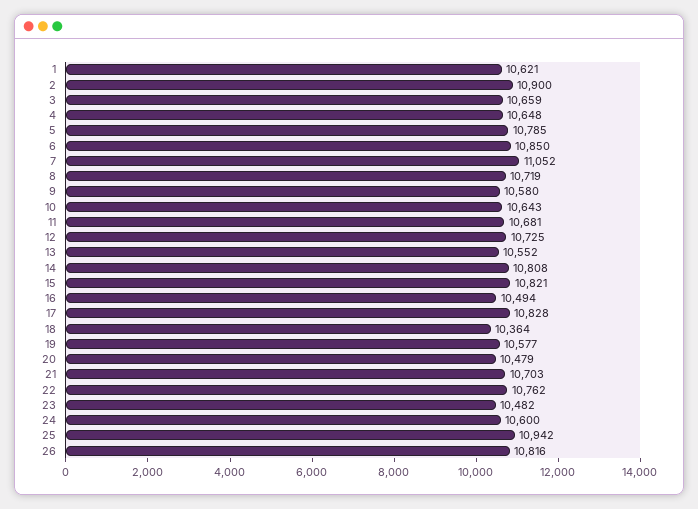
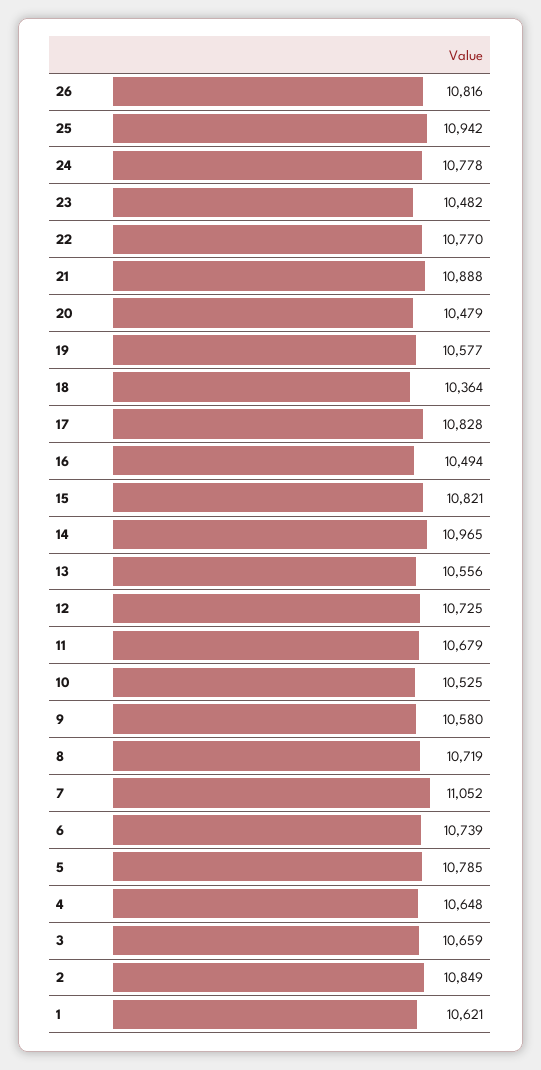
  {
    "1": 10621,
-   "2": 10900,
+   "2": 10849,
    "3": 10659,
    "4": 10648,
    "5": 10785,
-   "6": 10850,
+   "6": 10739,
    "7": 11052,
    "8": 10719,
    "9": 10580,
-   "10": 10643,
+   "10": 10525,
-   "11": 10681,
+   "11": 10679,
    "12": 10725,
-   "13": 10552,
+   "13": 10556,
-   "14": 10808,
+   "14": 10965,
    "15": 10821,
    "16": 10494,
    "17": 10828,
    "18": 10364,
    "19": 10577,
    "20": 10479,
-   "21": 10703,
+   "21": 10888,
-   "22": 10762,
+   "22": 10770,
    "23": 10482,
-   "24": 10600,
+   "24": 10778,
    "25": 10942,
    "26": 10816
  }

